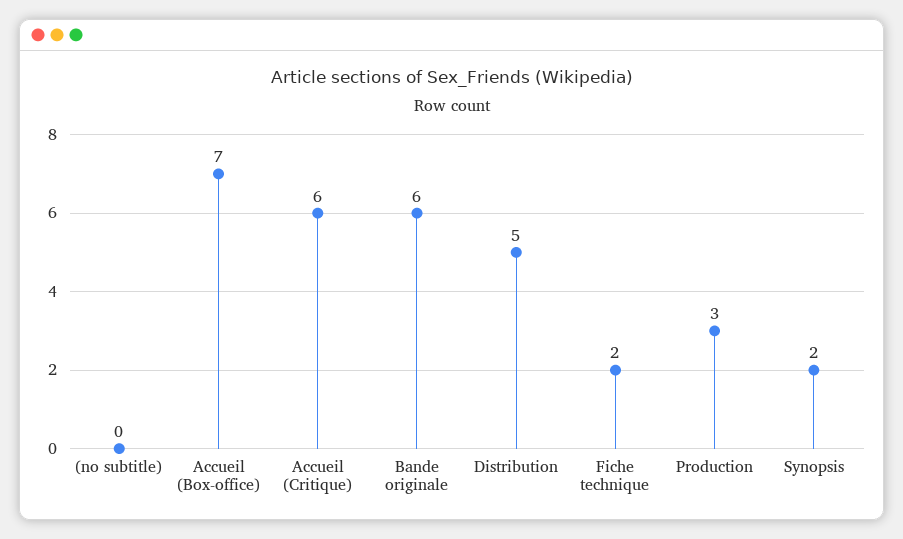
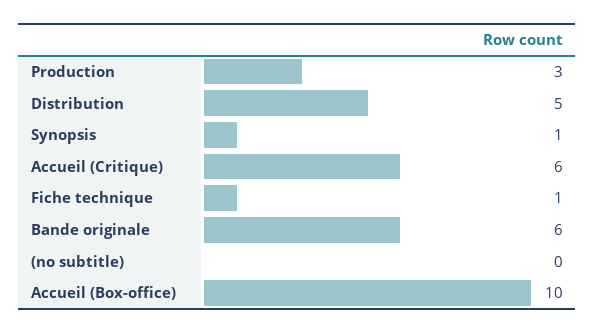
  {
    "(no subtitle)": 0,
-   "Accueil (Box-office)": 7,
+   "Accueil (Box-office)": 10,
    "Accueil (Critique)": 6,
    "Bande originale": 6,
    "Distribution": 5,
-   "Fiche technique": 2,
+   "Fiche technique": 1,
    "Production": 3,
-   "Synopsis": 2
+   "Synopsis": 1
  }

